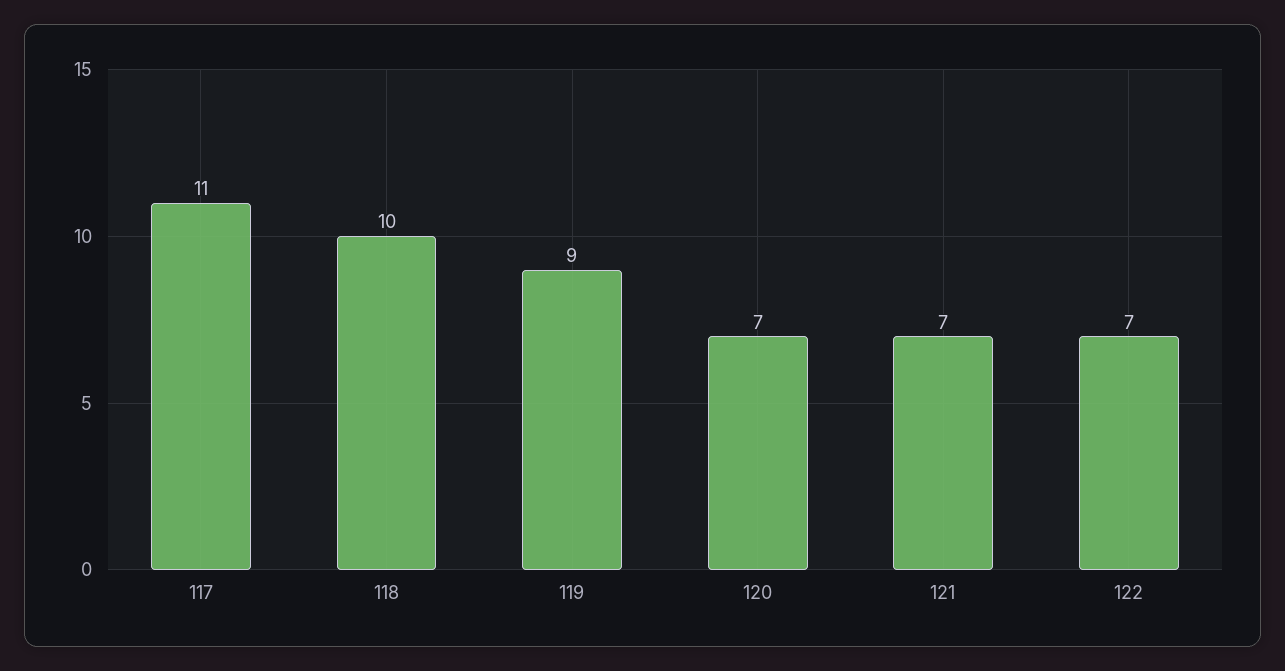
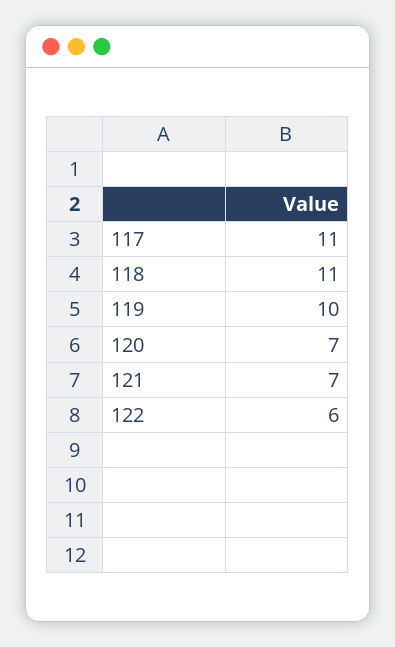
  {
    "117": 11,
-   "118": 10,
+   "118": 11,
-   "119": 9,
+   "119": 10,
    "120": 7,
    "121": 7,
-   "122": 7
+   "122": 6
  }

